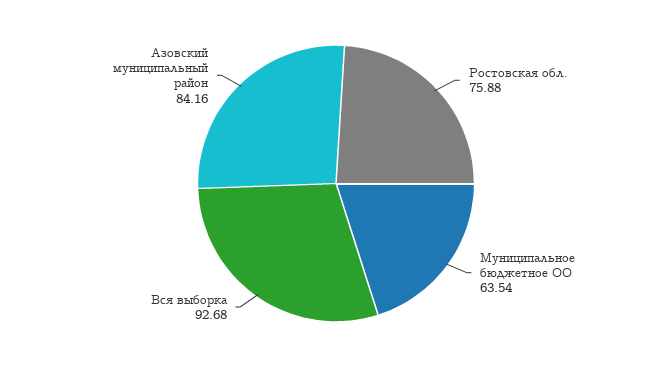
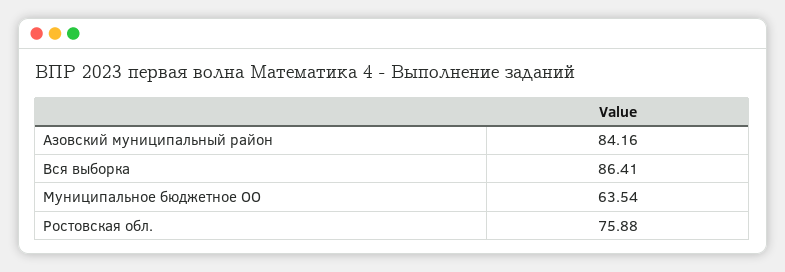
  {
    "Ростовская обл.": 75.88,
    "Муниципальное бюджетное ОО": 63.54,
-   "Вся выборка": 92.68,
+   "Вся выборка": 86.41,
    "Азовский муниципальный район": 84.16
  }

